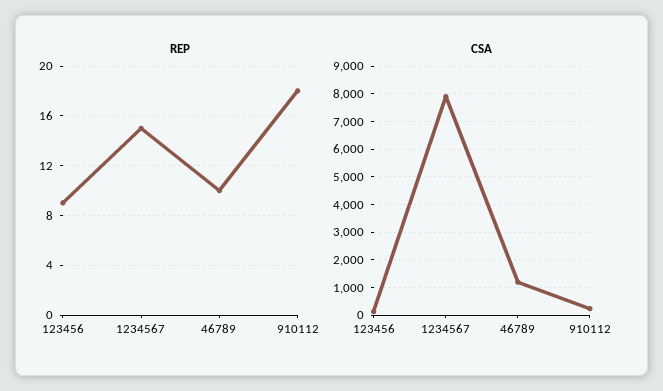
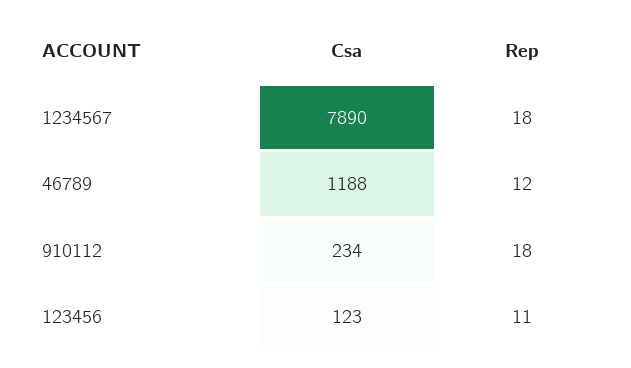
  {
    "REP": {
-     "123456": 9,
+     "123456": 11,
-     "1234567": 15,
+     "1234567": 18,
-     "46789": 10,
+     "46789": 12,
      "910112": 18
    },
    "CSA": {
      "123456": 123,
      "1234567": 7890,
      "46789": 1188,
      "910112": 234
    }
  }

